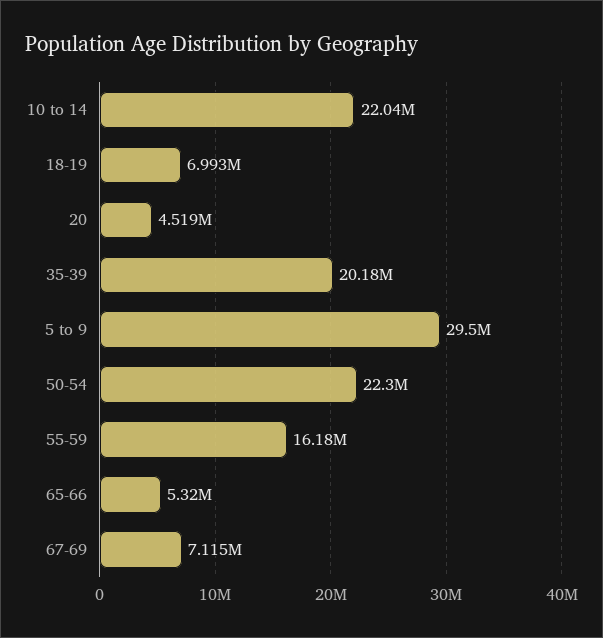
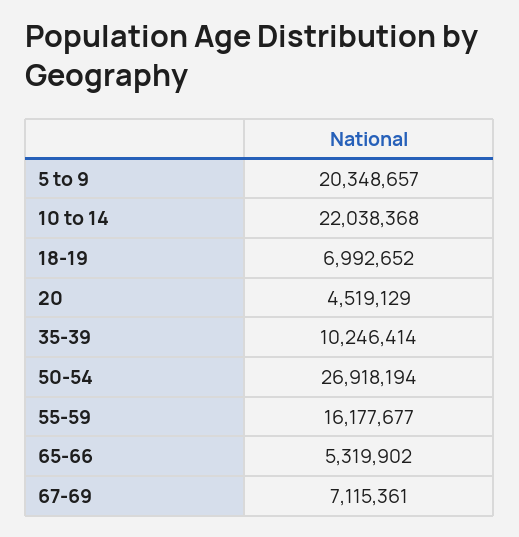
  {
    "10 to 14": 22038368,
    "18-19": 6992652,
    "20": 4519129,
-   "35-39": 20180000,
+   "35-39": 10246414,
-   "5 to 9": 29500000,
+   "5 to 9": 20348657,
-   "50-54": 22300000,
+   "50-54": 26918194,
    "55-59": 16177677,
    "65-66": 5319902,
    "67-69": 7115361
  }

